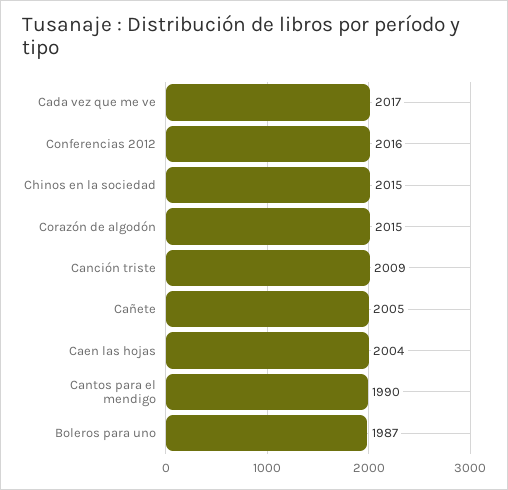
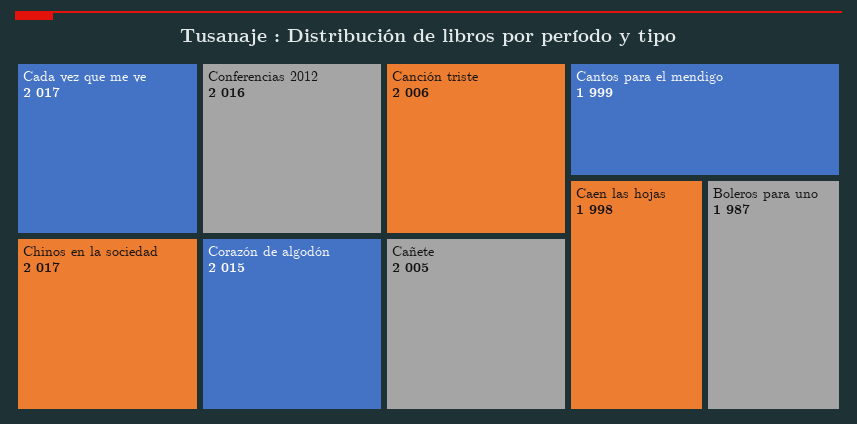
  {
    "Cada vez que me ve": 2017,
    "Conferencias 2012": 2016,
-   "Chinos en la sociedad": 2015,
+   "Chinos en la sociedad": 2017,
    "Corazón de algodón": 2015,
-   "Canción triste": 2009,
+   "Canción triste": 2006,
    "Cañete": 2005,
-   "Caen las hojas": 2004,
+   "Caen las hojas": 1998,
-   "Cantos para el mendigo": 1990,
+   "Cantos para el mendigo": 1999,
    "Boleros para uno": 1987
  }

